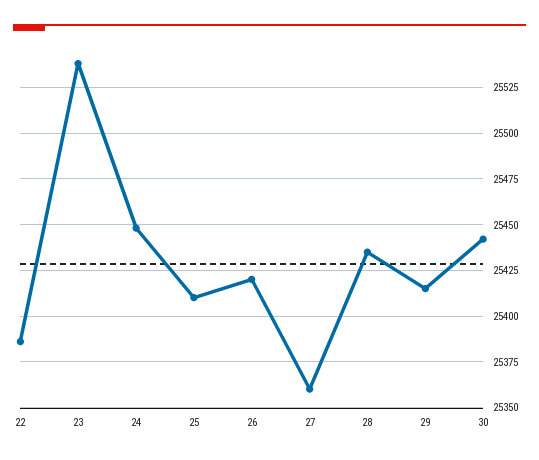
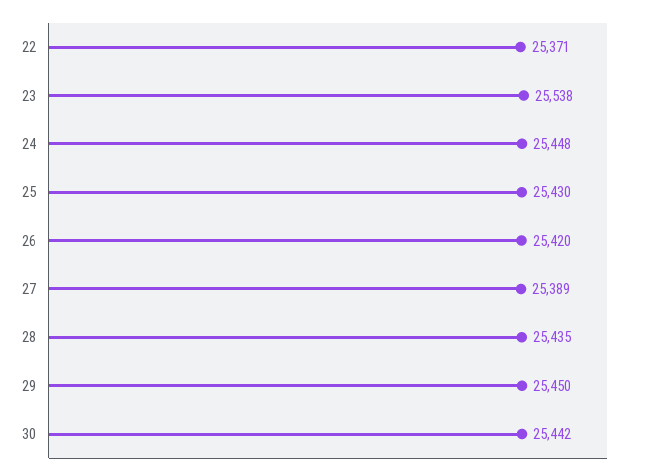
  {
-   "22": 25385,
+   "22": 25371,
    "23": 25538,
    "24": 25448,
-   "25": 25410,
+   "25": 25430,
    "26": 25420,
-   "27": 25360,
+   "27": 25389,
    "28": 25435,
-   "29": 25415,
+   "29": 25450,
    "30": 25442
  }

